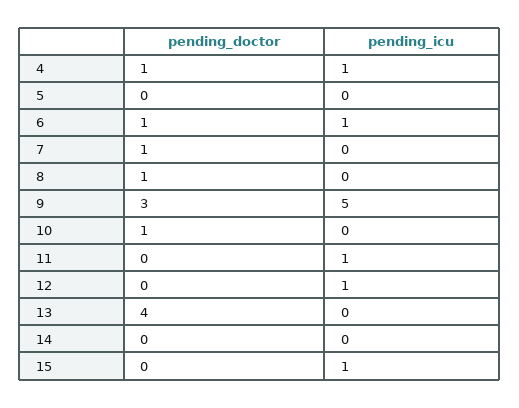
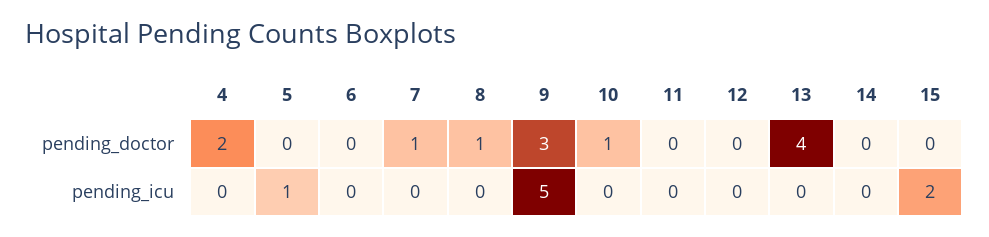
  {
    "pending_doctor": {
-     "4": 1,
+     "4": 2,
      "5": 0,
-     "6": 1,
+     "6": 0,
      "7": 1,
      "8": 1,
      "9": 3,
      "10": 1,
      "11": 0,
      "12": 0,
      "13": 4,
      "14": 0,
      "15": 0
    },
    "pending_icu": {
-     "4": 1,
+     "4": 0,
-     "5": 0,
+     "5": 1,
-     "6": 1,
+     "6": 0,
      "7": 0,
      "8": 0,
      "9": 5,
      "10": 0,
-     "11": 1,
+     "11": 0,
-     "12": 1,
+     "12": 0,
      "13": 0,
      "14": 0,
-     "15": 1
+     "15": 2
    }
  }

